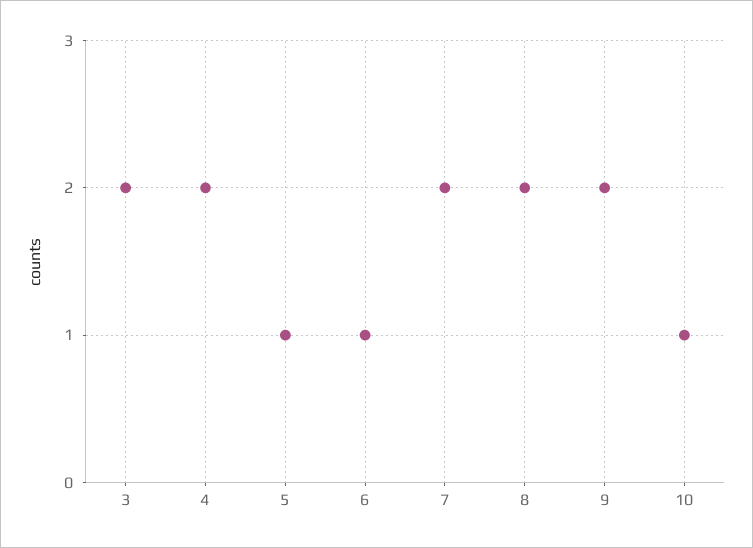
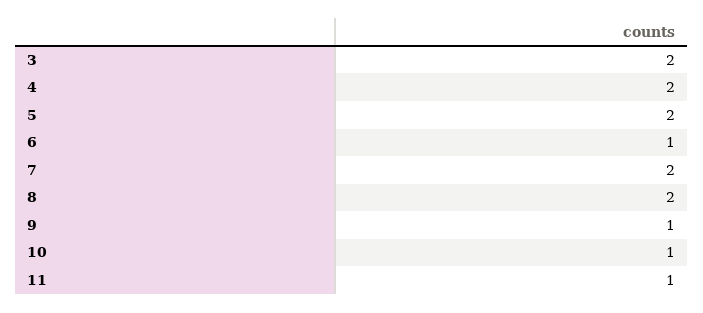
  {
    "3": 2,
    "4": 2,
-   "5": 1,
+   "5": 2,
    "6": 1,
    "7": 2,
    "8": 2,
-   "9": 2,
+   "9": 1,
-   "10": 1
+   "10": 1,
+   "11": 1
  }

